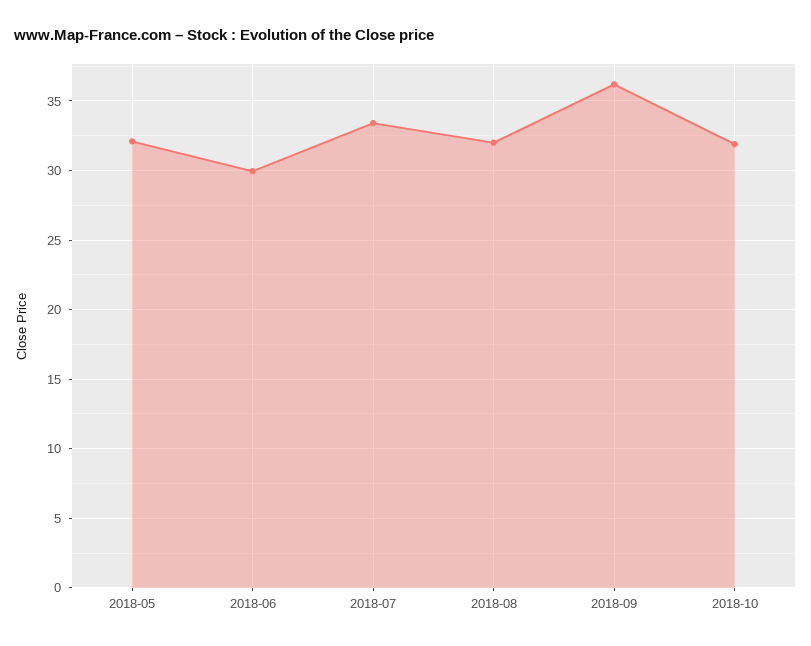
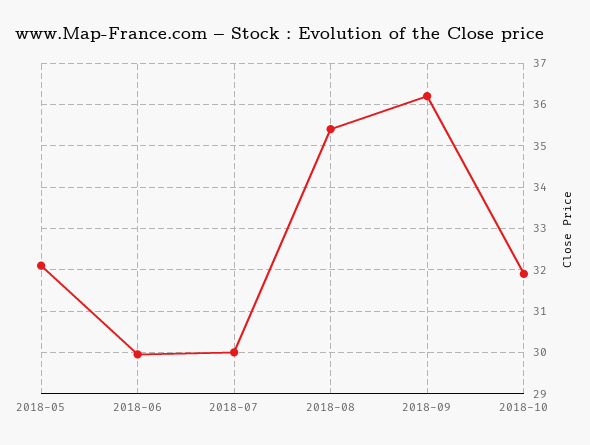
  {
    "2018-05": 32.2,
    "2018-06": 30,
-   "2018-07": 33.5,
+   "2018-07": 30,
-   "2018-08": 32,
+   "2018-08": 35.4,
    "2018-09": 36.2,
    "2018-10": 32
  }

